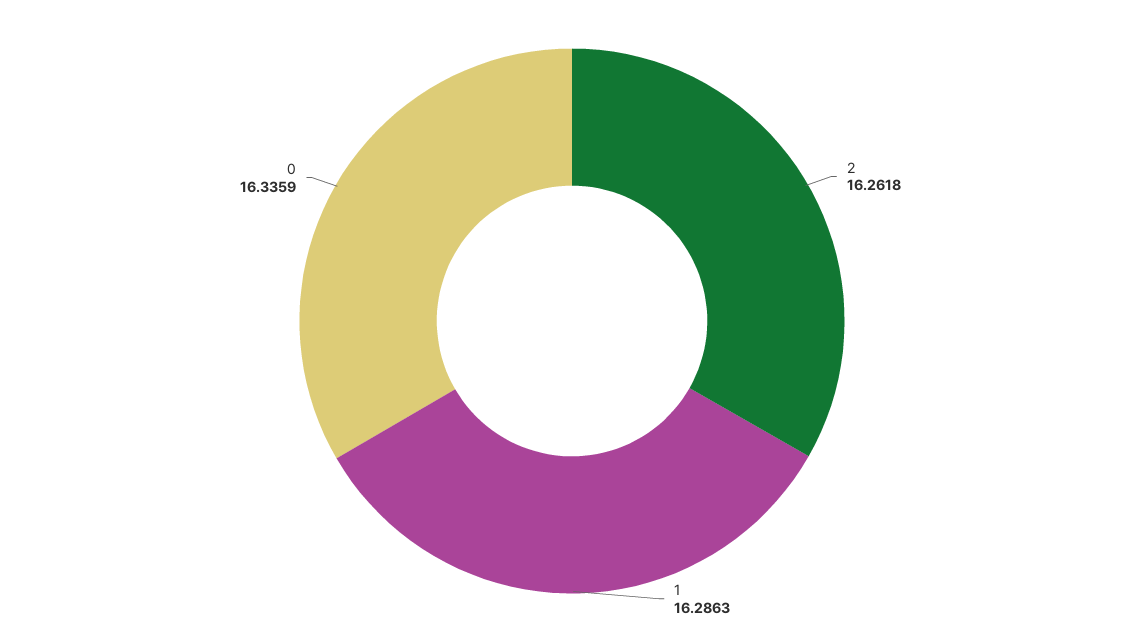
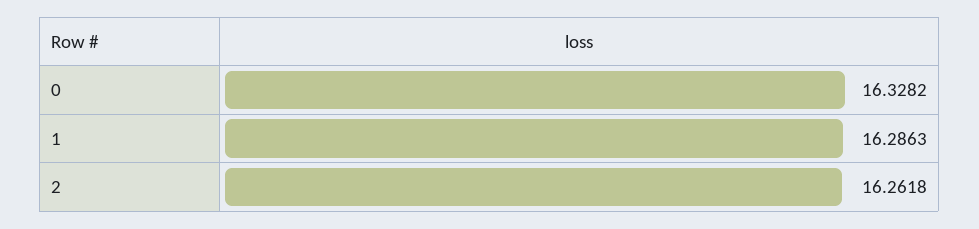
  {
    "2": 16.2618,
    "1": 16.2863,
-   "0": 16.3359
+   "0": 16.3282
  }

